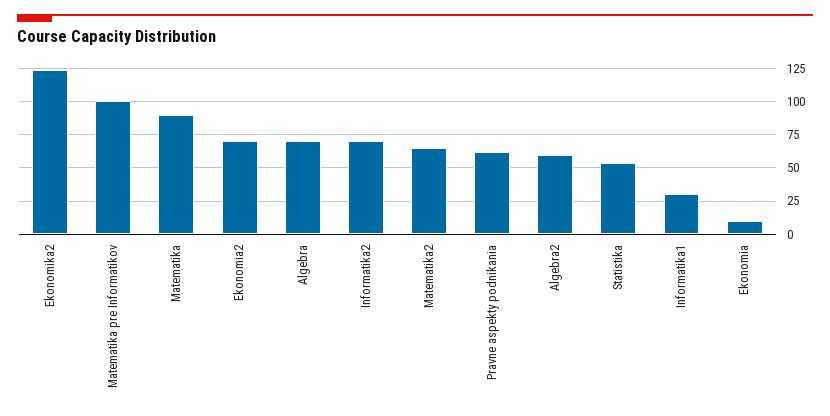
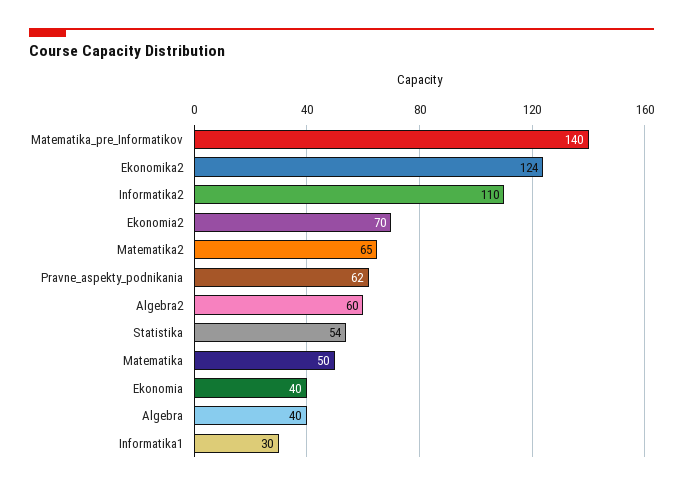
  {
    "Ekonomika2": 124,
-   "Matematika pre Informatikov": 100,
+   "Matematika pre Informatikov": 140,
-   "Matematika": 90,
+   "Matematika": 50,
    "Ekonomia2": 70,
-   "Algebra": 70,
+   "Algebra": 40,
-   "Informatika2": 70,
+   "Informatika2": 110,
    "Matematika2": 65,
    "Pravne aspekty podnikania": 62,
    "Algebra2": 60,
    "Statistika": 54,
    "Informatika1": 30,
-   "Ekonomia": 10
+   "Ekonomia": 40
  }

